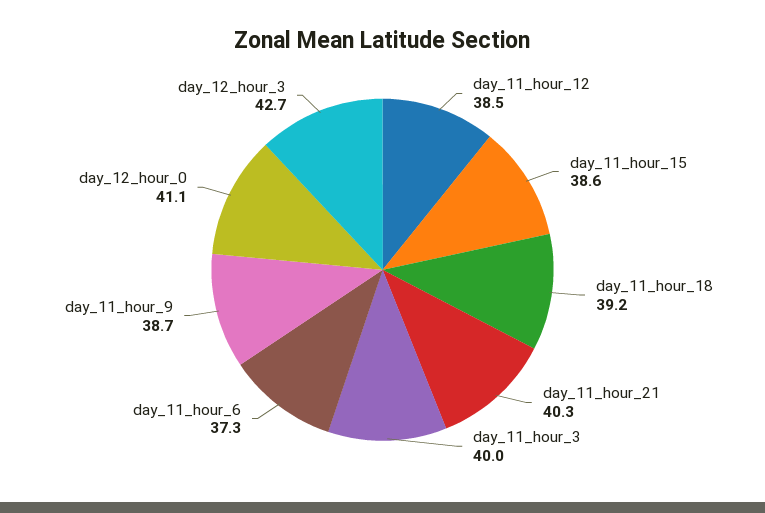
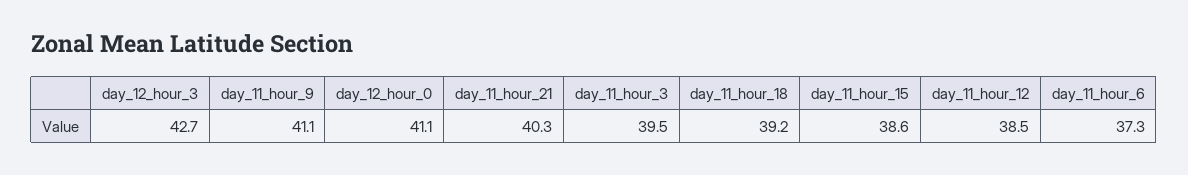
  {
    "day_11_hour_12": 38.5,
    "day_11_hour_15": 38.6,
    "day_11_hour_18": 39.2,
    "day_11_hour_21": 40.3,
-   "day_11_hour_3": 40,
+   "day_11_hour_3": 39.5,
    "day_11_hour_6": 37.3,
-   "day_11_hour_9": 38.7,
+   "day_11_hour_9": 41.1,
    "day_12_hour_0": 41.1,
    "day_12_hour_3": 42.7
  }

